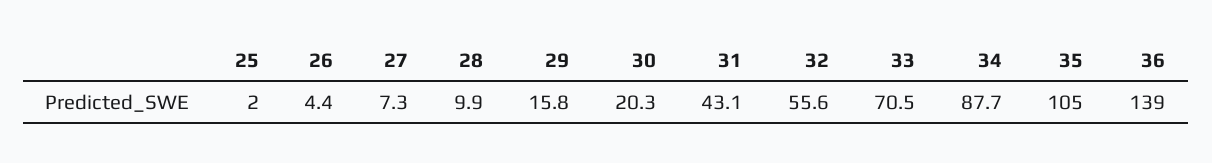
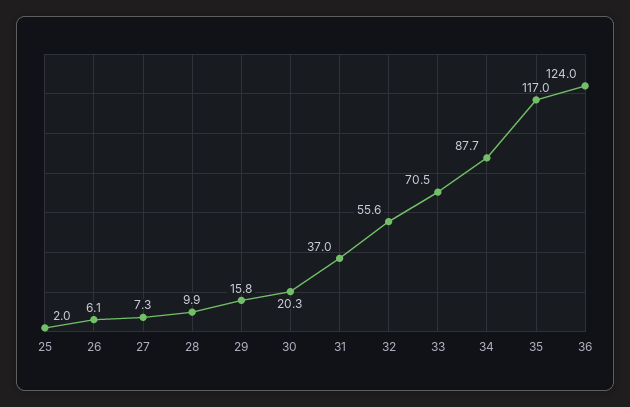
  {
    "25": 2,
-   "26": 4.4,
+   "26": 6.1,
    "27": 7.3,
    "28": 9.9,
    "29": 15.8,
    "30": 20.3,
-   "31": 43.1,
+   "31": 37,
    "32": 55.6,
    "33": 70.5,
    "34": 87.7,
-   "35": 105,
+   "35": 117,
-   "36": 139
+   "36": 124
  }

